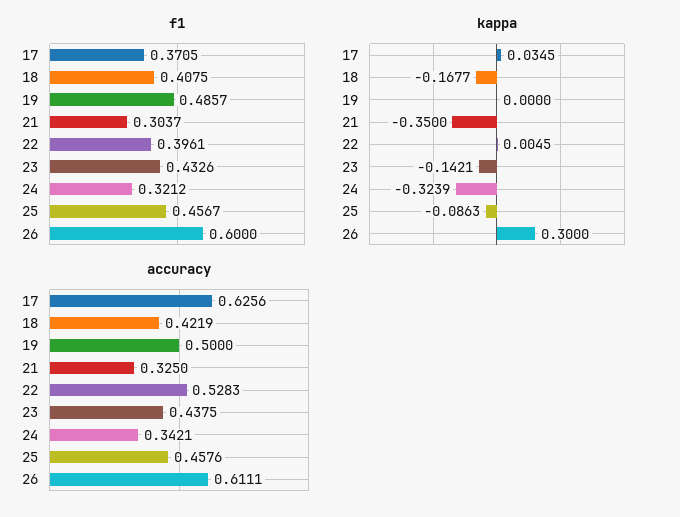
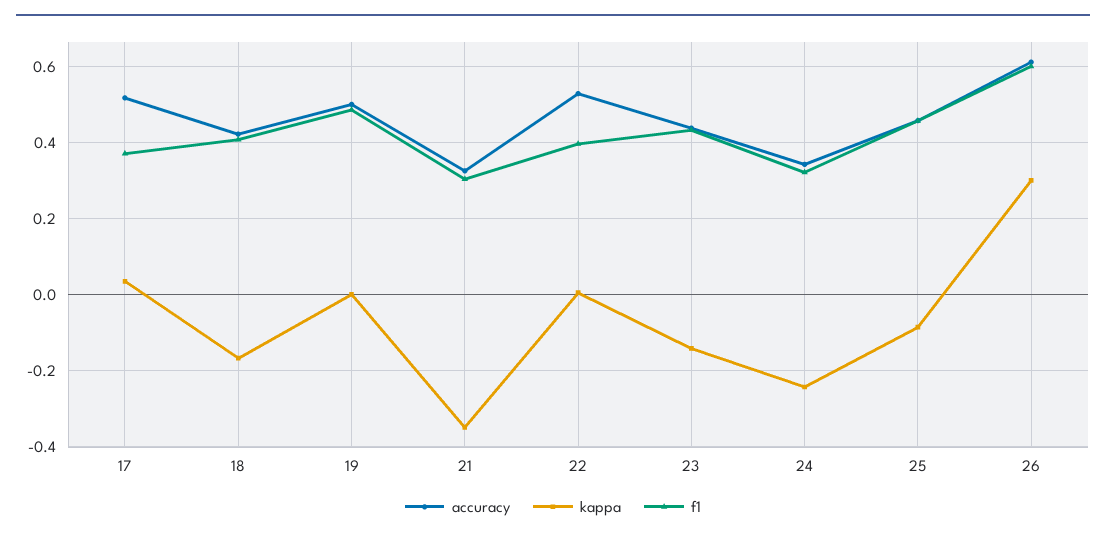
  {
    "f1": {
      "17": 0.3705,
      "18": 0.4075,
      "19": 0.4857,
      "21": 0.3037,
      "22": 0.3961,
      "23": 0.4326,
      "24": 0.3212,
      "25": 0.4567,
      "26": 0.6
    },
    "kappa": {
      "17": 0.0345,
      "18": -0.1677,
      "19": 0,
      "21": -0.35,
      "22": 0.0045,
      "23": -0.1421,
-     "24": -0.3239,
+     "24": -0.24,
      "25": -0.0863,
      "26": 0.3
    },
    "accuracy": {
-     "17": 0.6256,
+     "17": 0.52,
      "18": 0.4219,
      "19": 0.5,
      "21": 0.325,
      "22": 0.5283,
      "23": 0.4375,
      "24": 0.3421,
      "25": 0.4576,
      "26": 0.6111
    }
  }

